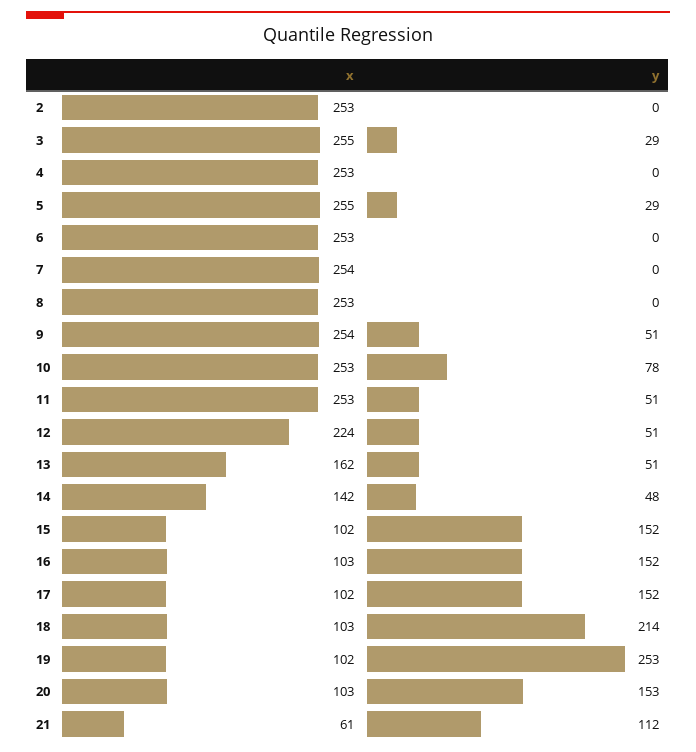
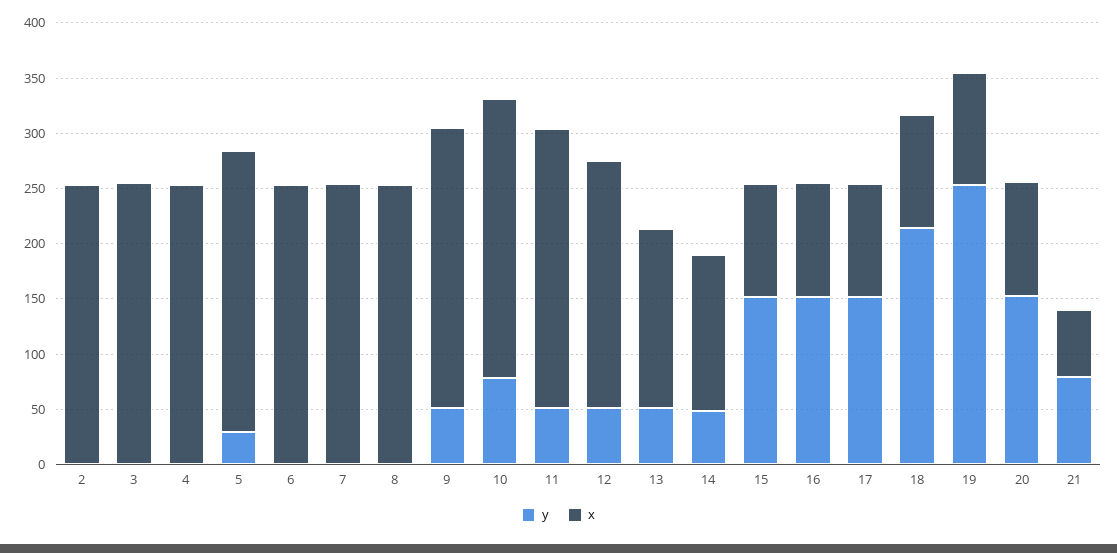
  {
    "x": {
      "2": 253,
      "3": 255,
      "4": 253,
      "5": 255,
      "6": 253,
      "7": 254,
      "8": 253,
      "9": 254,
      "10": 253,
      "11": 253,
      "12": 224,
      "13": 162,
      "14": 142,
      "15": 102,
      "16": 103,
      "17": 102,
      "18": 103,
      "19": 102,
      "20": 103,
      "21": 61
    },
    "y": {
      "2": 0,
-     "3": 29,
+     "3": 0,
      "4": 0,
      "5": 29,
      "6": 0,
      "7": 0,
      "8": 0,
      "9": 51,
      "10": 78,
      "11": 51,
      "12": 51,
      "13": 51,
      "14": 48,
      "15": 152,
      "16": 152,
      "17": 152,
      "18": 214,
      "19": 253,
      "20": 153,
-     "21": 112
+     "21": 80
    }
  }

